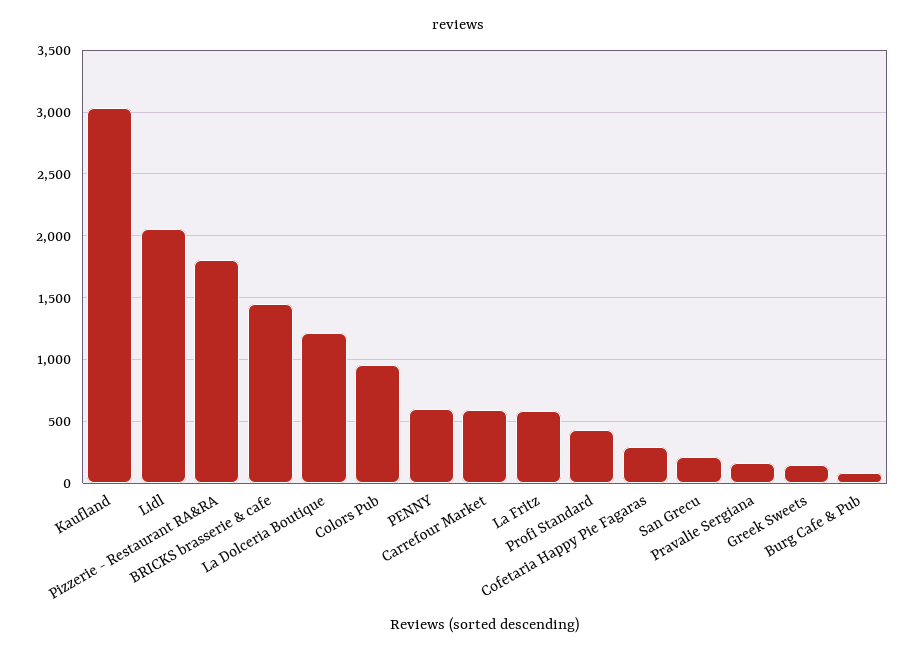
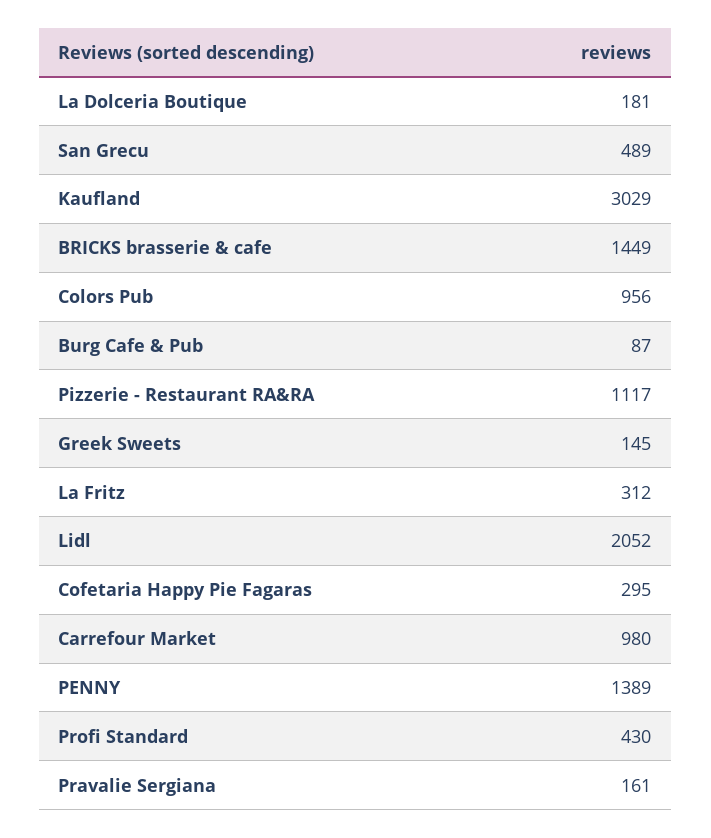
  {
    "Kaufland": 3029,
    "Lidl": 2052,
-   "Pizzerie - Restaurant RA&RA": 1800,
+   "Pizzerie - Restaurant RA&RA": 1117,
    "BRICKS brasserie & cafe": 1449,
-   "La Dolceria Boutique": 1200,
+   "La Dolceria Boutique": 181,
    "Colors Pub": 956,
-   "PENNY": 600,
+   "PENNY": 1389,
-   "Carrefour Market": 600,
+   "Carrefour Market": 980,
-   "La Fritz": 600,
+   "La Fritz": 312,
    "Profi Standard": 430,
    "Cofetaria Happy Pie Fagaras": 295,
-   "San Grecu": 200,
+   "San Grecu": 489,
    "Pravalie Sergiana": 161,
    "Greek Sweets": 145,
    "Burg Cafe & Pub": 87
  }

